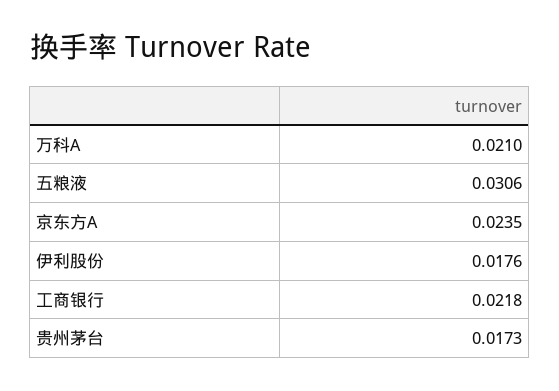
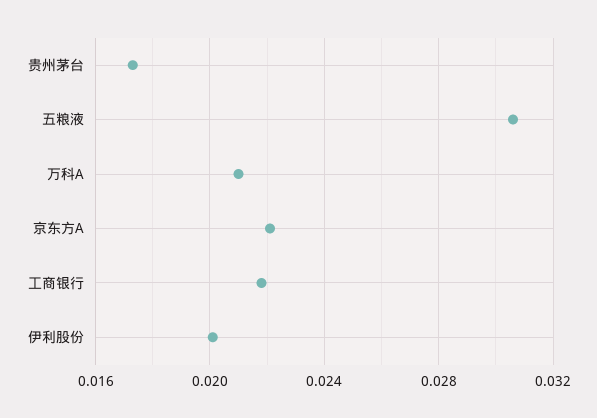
  {
    "万科A": 0.021,
    "五粮液": 0.0306,
-   "京东方A": 0.0235,
+   "京东方A": 0.022,
-   "伊利股份": 0.0176,
+   "伊利股份": 0.02,
    "工商银行": 0.0218,
    "贵州茅台": 0.0173
  }

